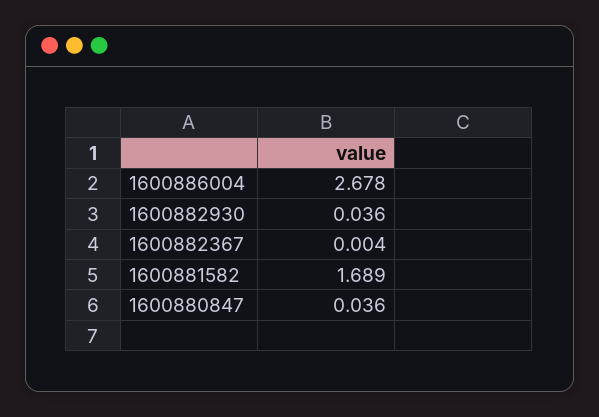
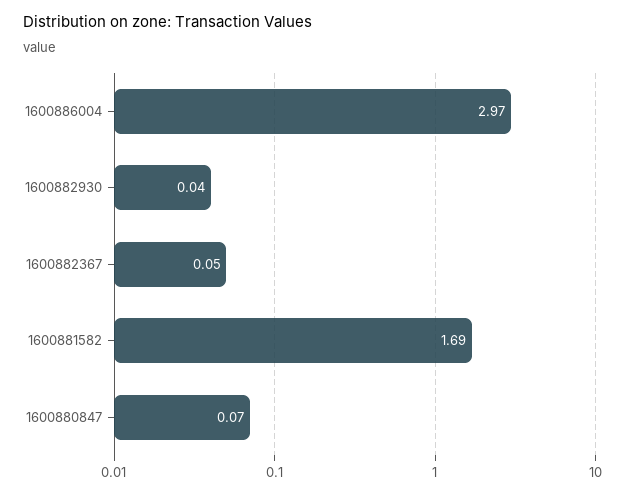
  {
-   "1600886004": 2.678,
+   "1600886004": 2.97,
    "1600882930": 0.036,
-   "1600882367": 0.004,
+   "1600882367": 0.05,
    "1600881582": 1.689,
-   "1600880847": 0.036
+   "1600880847": 0.07
  }

